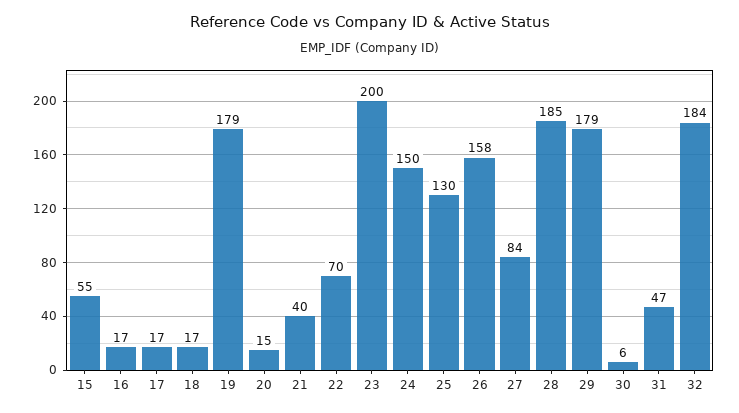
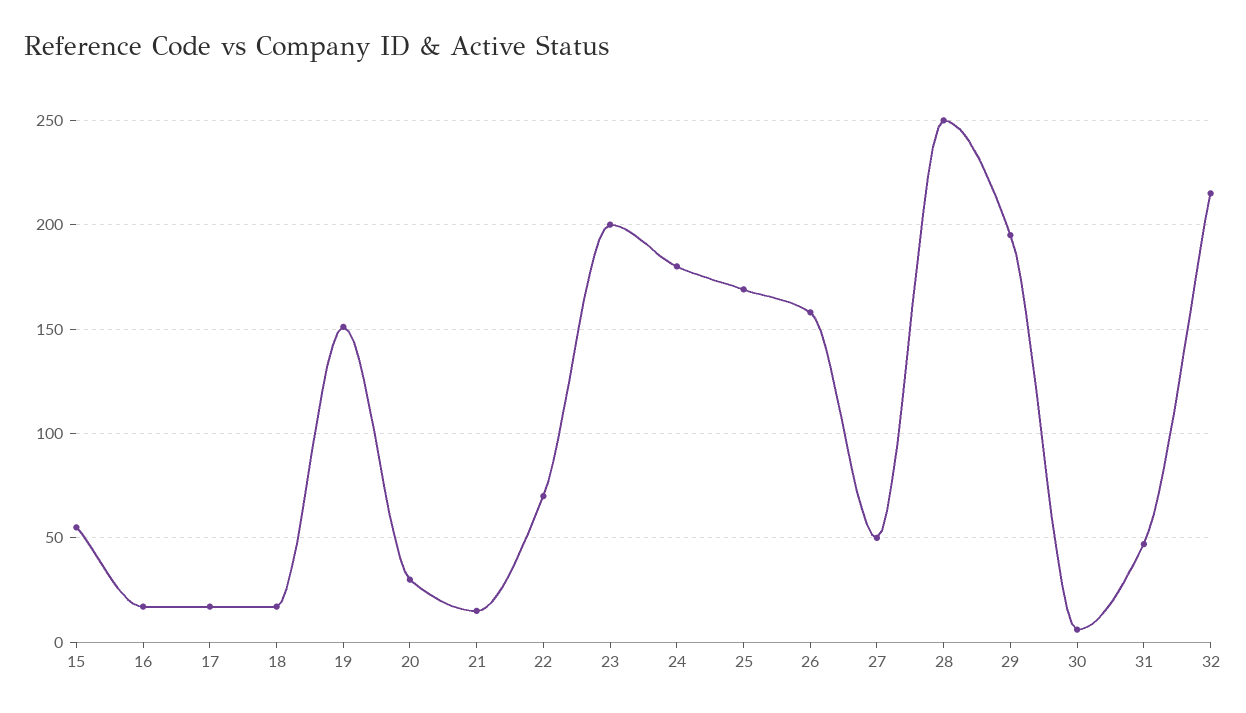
  {
    "15": 55,
    "16": 17,
    "17": 17,
    "18": 17,
-   "19": 179,
+   "19": 150,
-   "20": 15,
+   "20": 30,
-   "21": 40,
+   "21": 15,
    "22": 70,
    "23": 200,
-   "24": 150,
+   "24": 180,
-   "25": 130,
+   "25": 170,
    "26": 158,
-   "27": 84,
+   "27": 50,
-   "28": 185,
+   "28": 250,
-   "29": 179,
+   "29": 195,
    "30": 6,
    "31": 47,
-   "32": 184
+   "32": 215
  }

